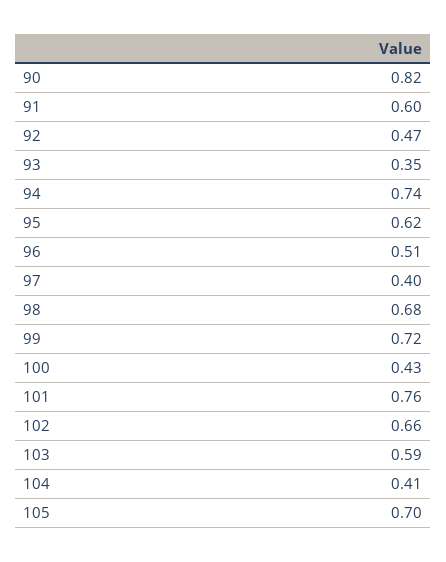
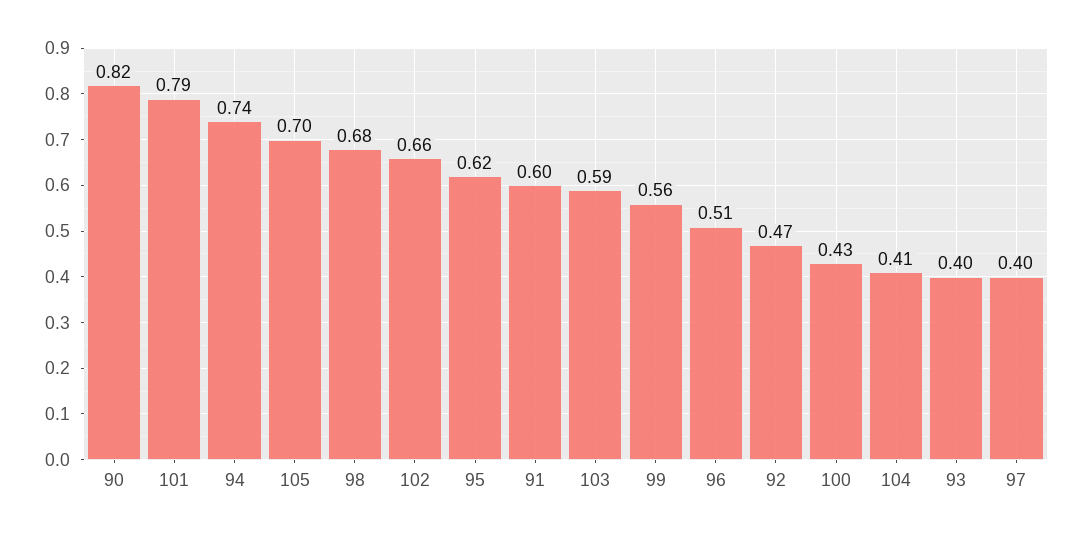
  {
    "90": 0.82,
    "91": 0.6,
    "92": 0.47,
-   "93": 0.35,
+   "93": 0.4,
    "94": 0.74,
    "95": 0.62,
    "96": 0.51,
    "97": 0.4,
    "98": 0.68,
-   "99": 0.72,
+   "99": 0.56,
    "100": 0.43,
-   "101": 0.76,
+   "101": 0.79,
    "102": 0.66,
    "103": 0.59,
    "104": 0.41,
    "105": 0.7
  }

